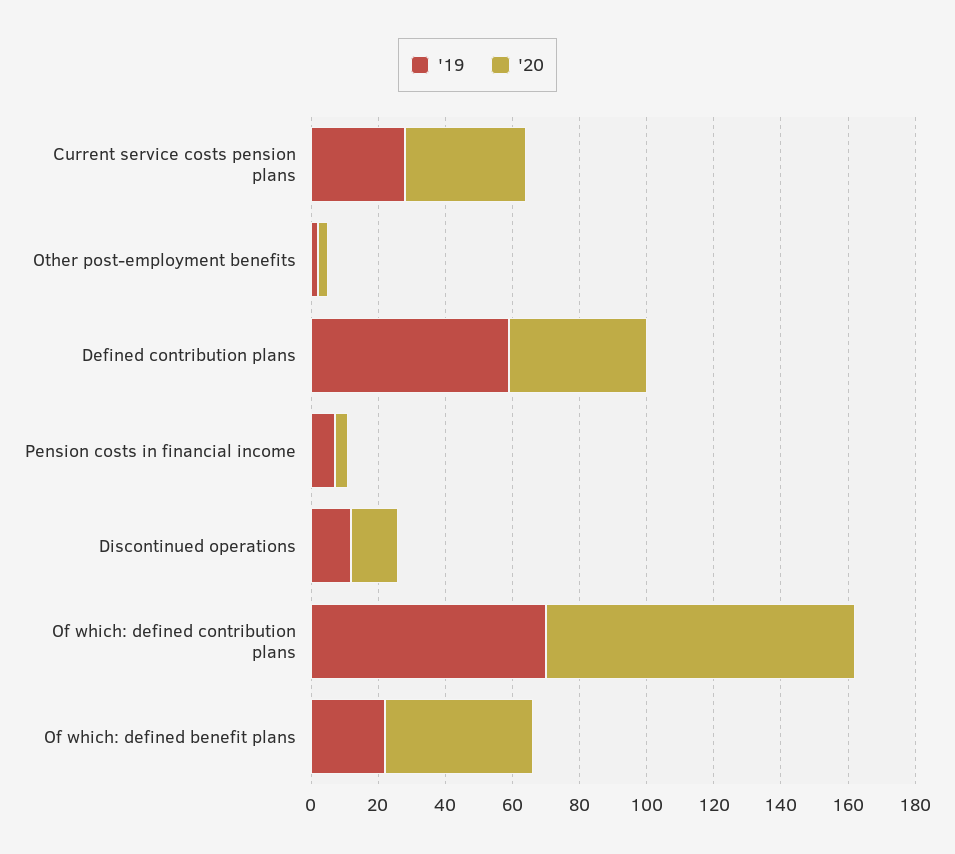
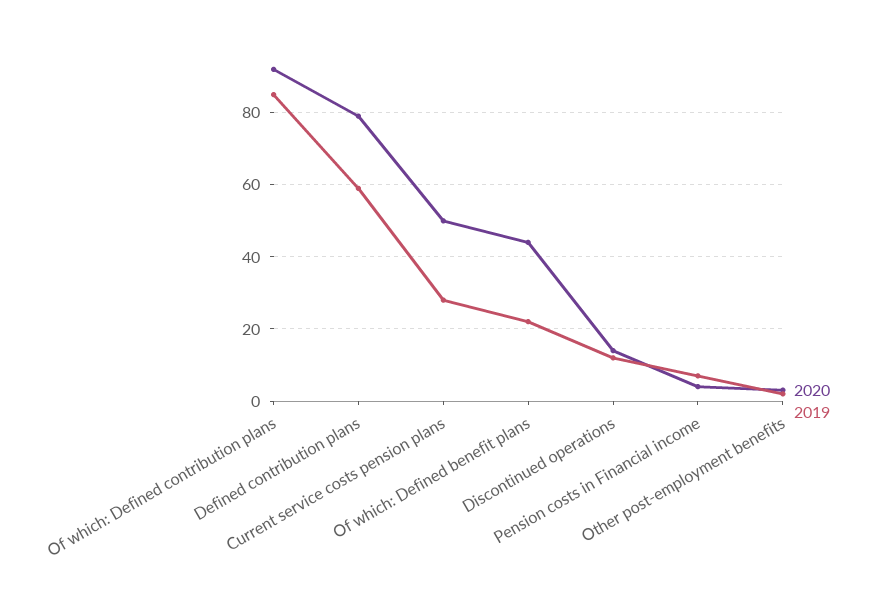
  {
    "'19": {
      "Current service costs pension plans": 30,
      "Other post-employment benefits": 0,
      "Defined contribution plans": 60,
      "Pension costs in financial income": 5,
      "Discontinued operations": 10,
-     "Of which: defined contribution plans": 70,
+     "Of which: defined contribution plans": 85,
      "Of which: defined benefit plans": 20
    },
    "'20": {
-     "Current service costs pension plans": 35,
+     "Current service costs pension plans": 50,
      "Other post-employment benefits": 5,
-     "Defined contribution plans": 40,
+     "Defined contribution plans": 80,
      "Pension costs in financial income": 5,
      "Discontinued operations": 15,
      "Of which: defined contribution plans": 90,
      "Of which: defined benefit plans": 45
    }
  }

